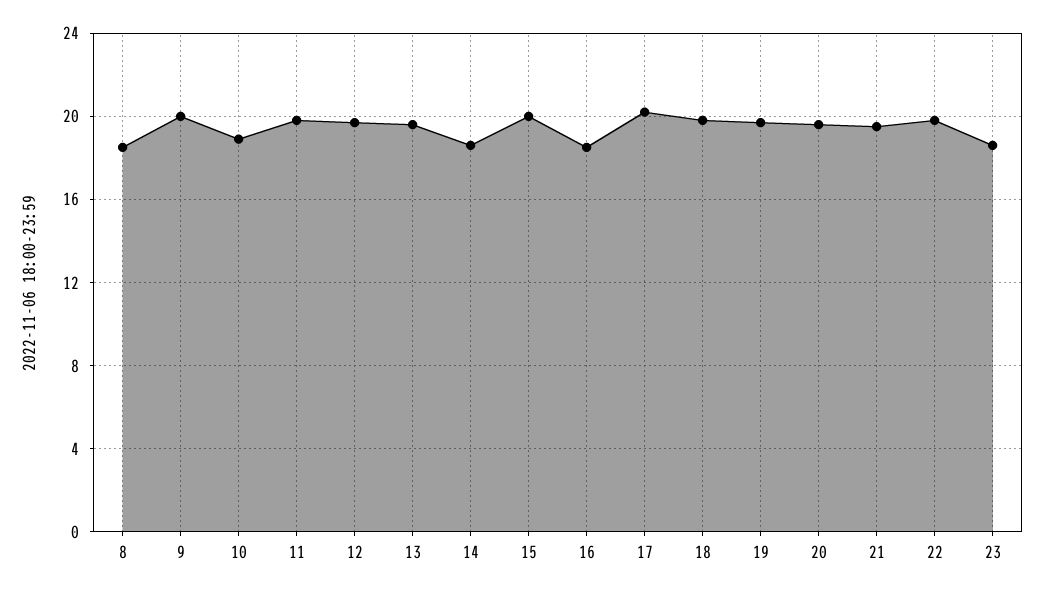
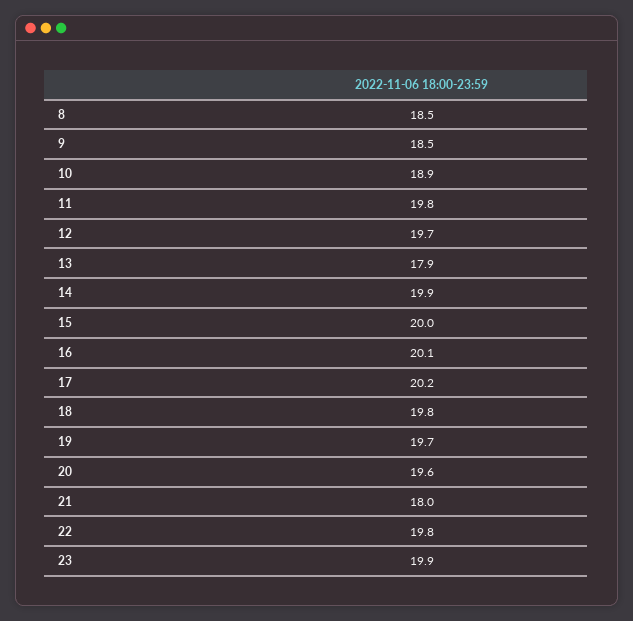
  {
    "8": 18.5,
-   "9": 20,
+   "9": 18.5,
    "10": 18.9,
    "11": 19.8,
    "12": 19.7,
-   "13": 19.5,
+   "13": 17.9,
-   "14": 18.5,
+   "14": 19.9,
    "15": 20,
-   "16": 18.5,
+   "16": 20.1,
    "17": 20.2,
    "18": 19.8,
    "19": 19.7,
    "20": 19.6,
-   "21": 19.5,
+   "21": 18,
    "22": 19.8,
-   "23": 18.5
+   "23": 19.9
  }

